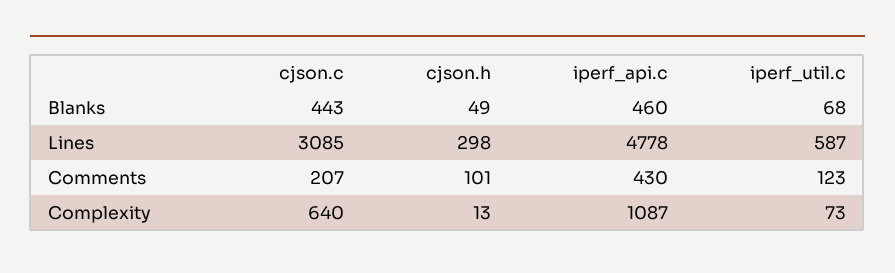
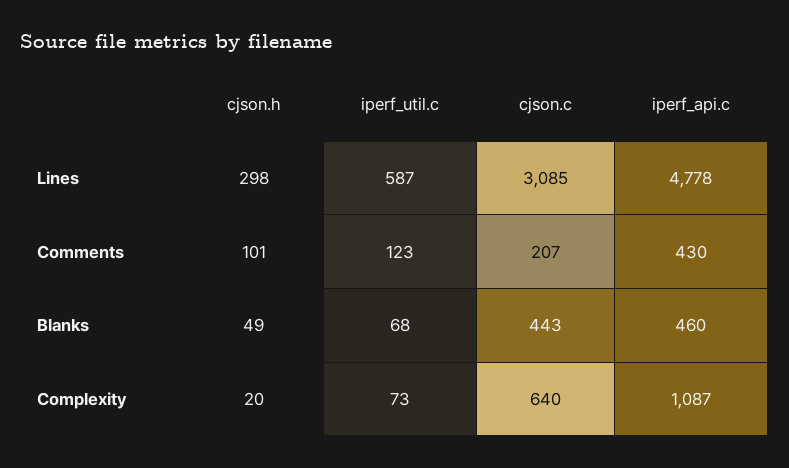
  {
    "cjson.c": {
      "Blanks": 443,
      "Lines": 3085,
      "Comments": 207,
      "Complexity": 640
    },
    "cjson.h": {
      "Blanks": 49,
      "Lines": 298,
      "Comments": 101,
-     "Complexity": 13
+     "Complexity": 20
    },
    "iperf_api.c": {
      "Blanks": 460,
      "Lines": 4778,
      "Comments": 430,
      "Complexity": 1087
    },
    "iperf_util.c": {
      "Blanks": 68,
      "Lines": 587,
      "Comments": 123,
      "Complexity": 73
    }
  }

